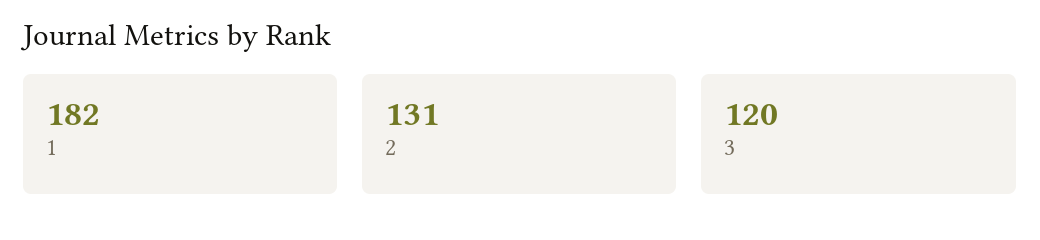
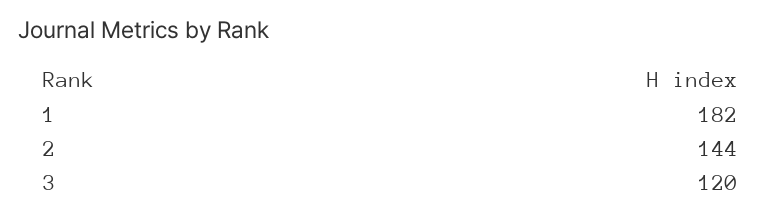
  {
    "1": 182,
-   "2": 131,
+   "2": 144,
    "3": 120
  }

